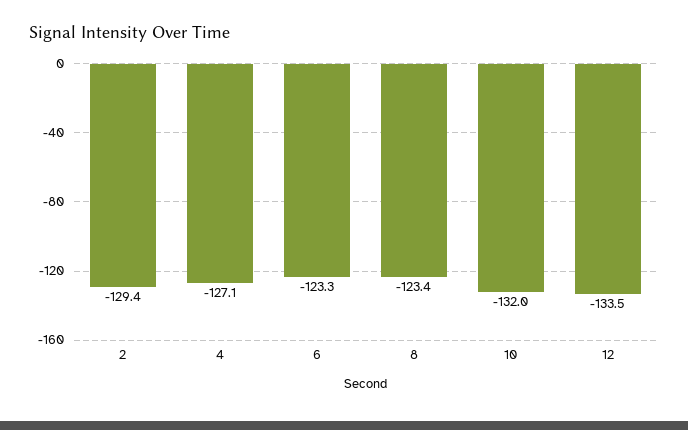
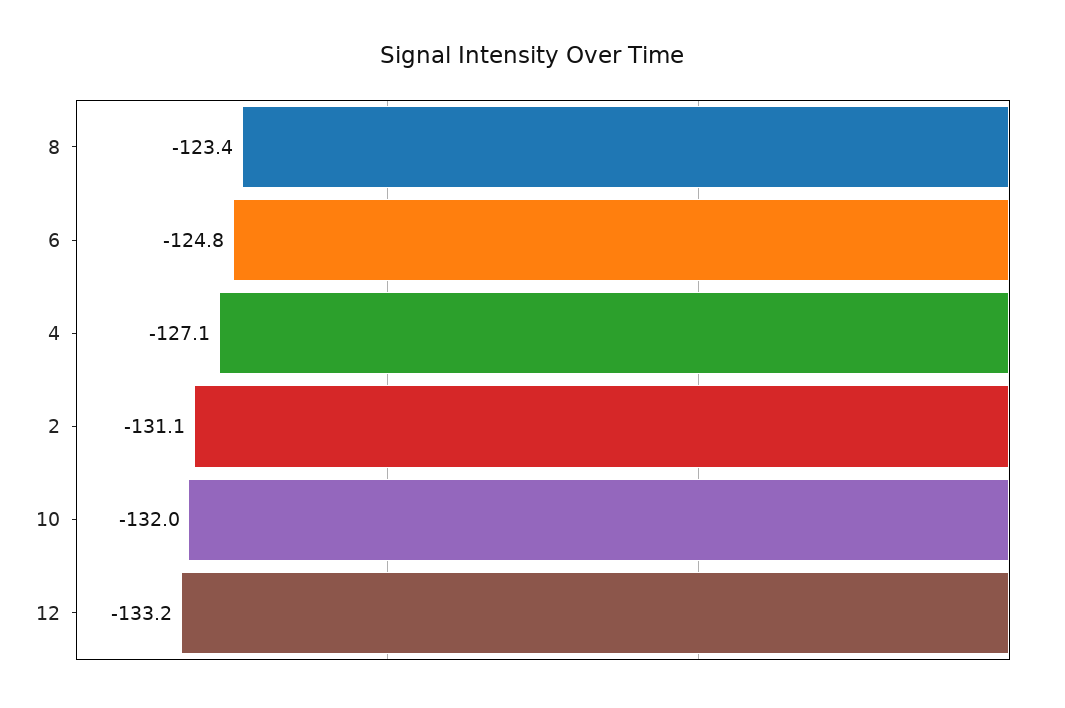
  {
-   "2": -129.4,
+   "2": -131.1,
    "4": -127.1,
-   "6": -123.3,
+   "6": -124.8,
    "8": -123.4,
    "10": -132,
-   "12": -133.5
+   "12": -133.2
  }

